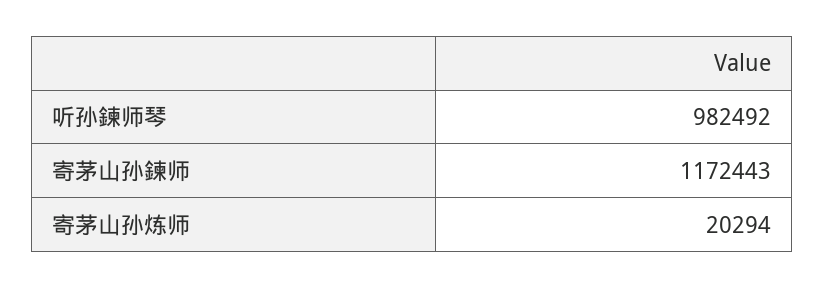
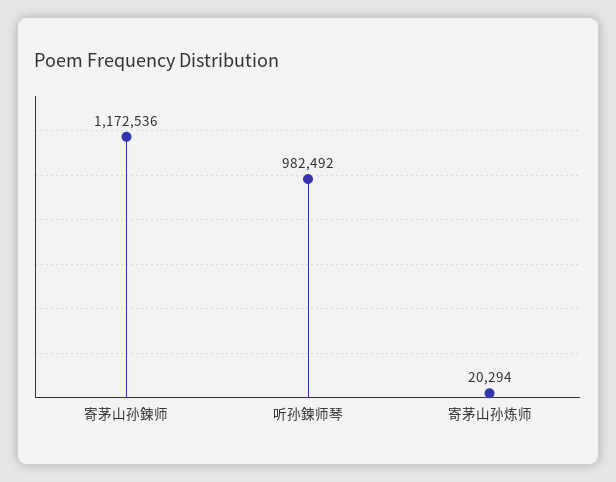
  {
    "听孙鍊师琴": 982492,
-   "寄茅山孙鍊师": 1172443,
+   "寄茅山孙鍊师": 1172536,
    "寄茅山孙炼师": 20294
  }

